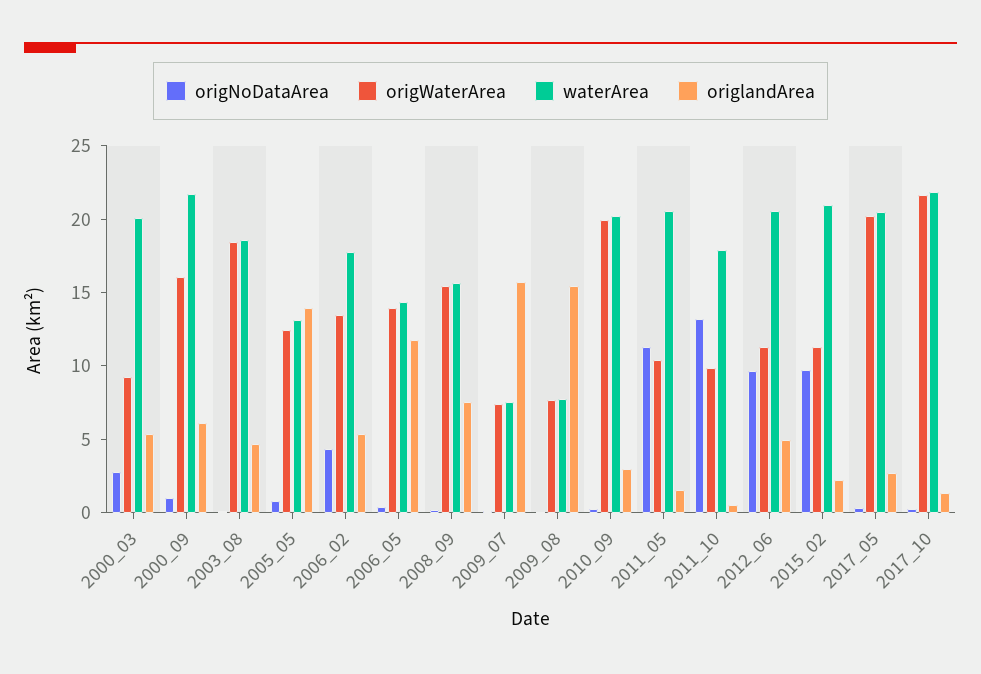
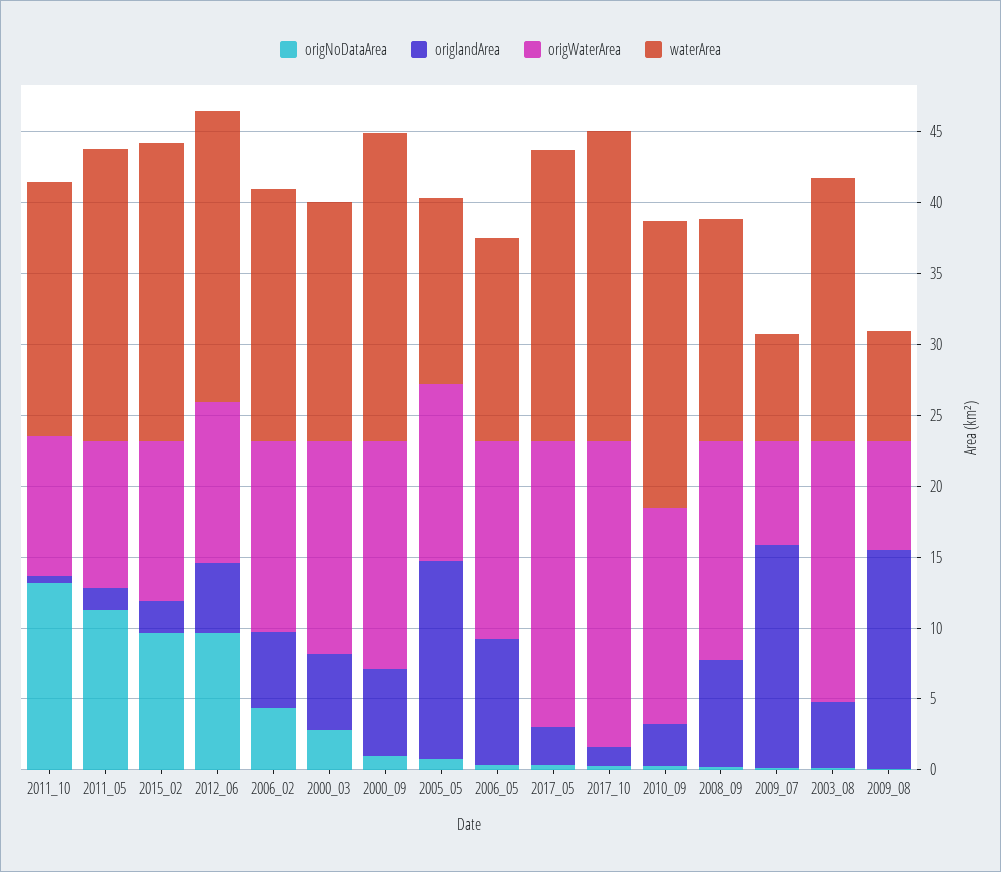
  {
    "origNoDataArea": {
      "2000_03": 3,
      "2000_09": 1,
      "2003_08": 0,
      "2005_05": 1,
      "2006_02": 4,
      "2006_05": 0,
      "2008_09": 0,
      "2009_07": 0,
      "2009_08": 0,
      "2010_09": 0,
      "2011_05": 11,
      "2011_10": 13,
      "2012_06": 10,
      "2015_02": 10,
      "2017_05": 0,
      "2017_10": 0
    },
    "origWaterArea": {
-     "2000_03": 9,
+     "2000_03": 15,
      "2000_09": 16,
      "2003_08": 18,
      "2005_05": 12,
      "2006_02": 13,
      "2006_05": 14,
      "2008_09": 15,
      "2009_07": 7,
      "2009_08": 8,
-     "2010_09": 20,
+     "2010_09": 15,
      "2011_05": 10,
      "2011_10": 10,
      "2012_06": 11,
      "2015_02": 11,
      "2017_05": 20,
      "2017_10": 22
    },
    "waterArea": {
-     "2000_03": 20,
+     "2000_03": 17,
      "2000_09": 22,
      "2003_08": 19,
      "2005_05": 13,
      "2006_02": 18,
      "2006_05": 14,
      "2008_09": 16,
      "2009_07": 8,
      "2009_08": 8,
      "2010_09": 20,
      "2011_05": 21,
      "2011_10": 18,
      "2012_06": 21,
      "2015_02": 21,
      "2017_05": 21,
      "2017_10": 22
    },
    "origlandArea": {
      "2000_03": 5,
      "2000_09": 6,
      "2003_08": 5,
      "2005_05": 14,
      "2006_02": 5,
-     "2006_05": 12,
+     "2006_05": 9,
      "2008_09": 8,
      "2009_07": 16,
      "2009_08": 15,
      "2010_09": 3,
      "2011_05": 2,
      "2011_10": 1,
      "2012_06": 5,
      "2015_02": 2,
      "2017_05": 3,
      "2017_10": 1
    }
  }

